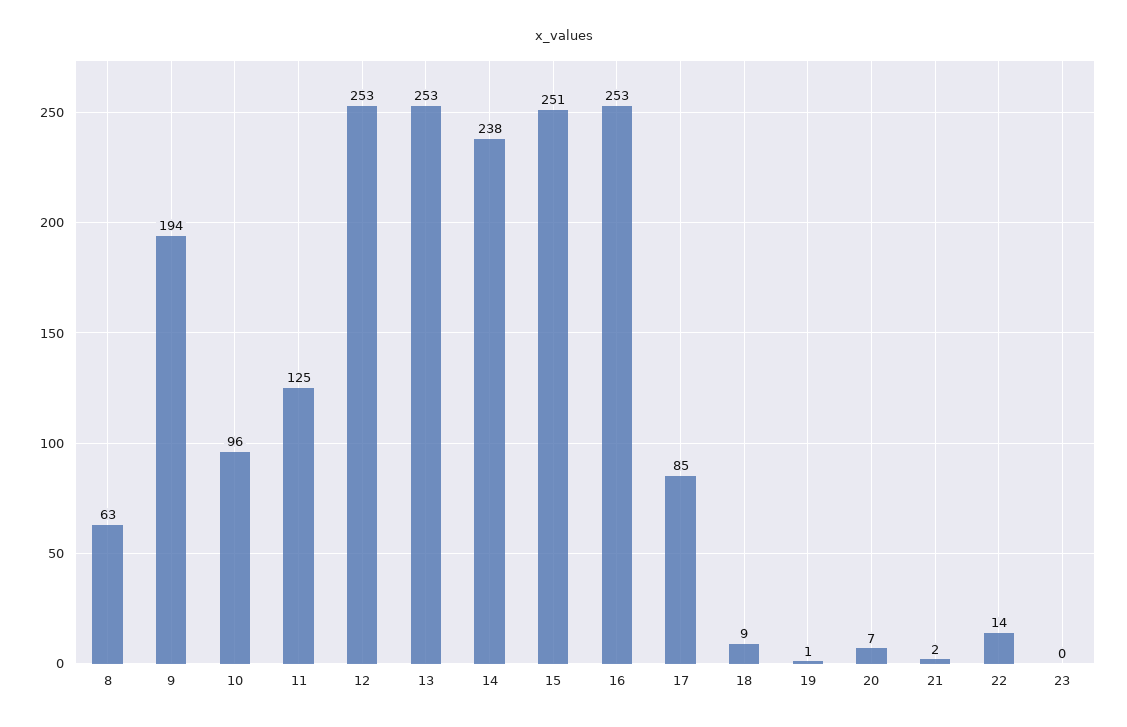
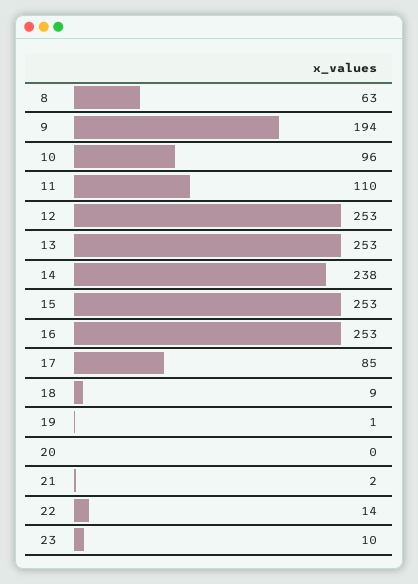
  {
    "8": 63,
    "9": 194,
    "10": 96,
-   "11": 125,
+   "11": 110,
    "12": 253,
    "13": 253,
    "14": 238,
-   "15": 251,
+   "15": 253,
    "16": 253,
    "17": 85,
    "18": 9,
    "19": 1,
-   "20": 7,
+   "20": 0,
    "21": 2,
    "22": 14,
-   "23": 0
+   "23": 10
  }

